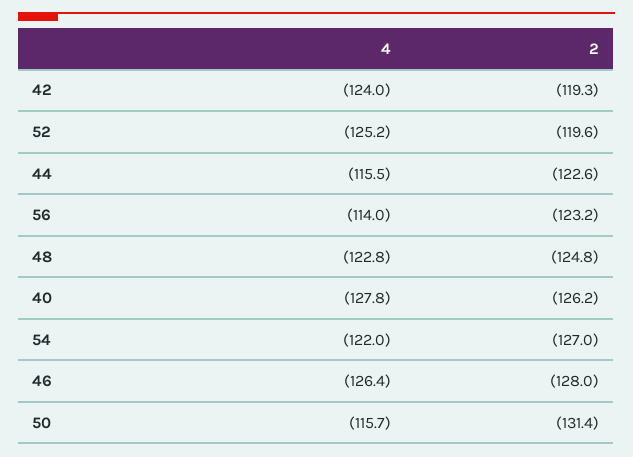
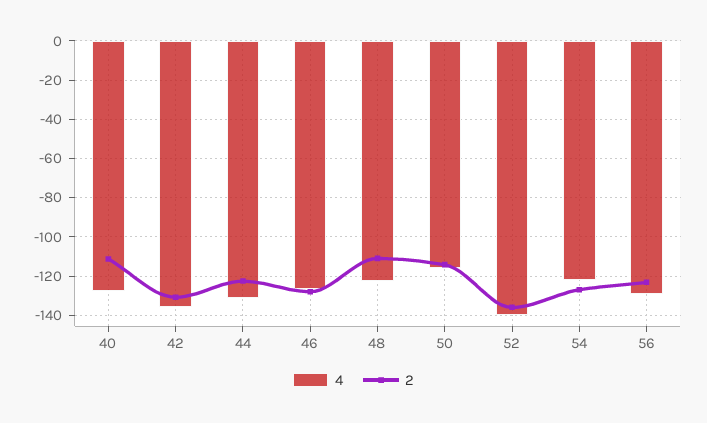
  {
    "4": {
-     "42": -124,
+     "42": -135,
-     "52": -125.2,
+     "52": -140,
-     "44": -115.5,
+     "44": -130,
-     "56": -114,
+     "56": -130,
      "48": -122.8,
      "40": -127.8,
      "54": -122,
      "46": -126.4,
      "50": -115.7
    },
    "2": {
-     "42": -119.3,
+     "42": -130,
-     "52": -119.6,
+     "52": -135,
      "44": -122.6,
      "56": -123.2,
-     "48": -124.8,
+     "48": -110,
-     "40": -126.2,
+     "40": -110,
      "54": -127,
      "46": -128,
-     "50": -131.4
+     "50": -115
    }
  }

